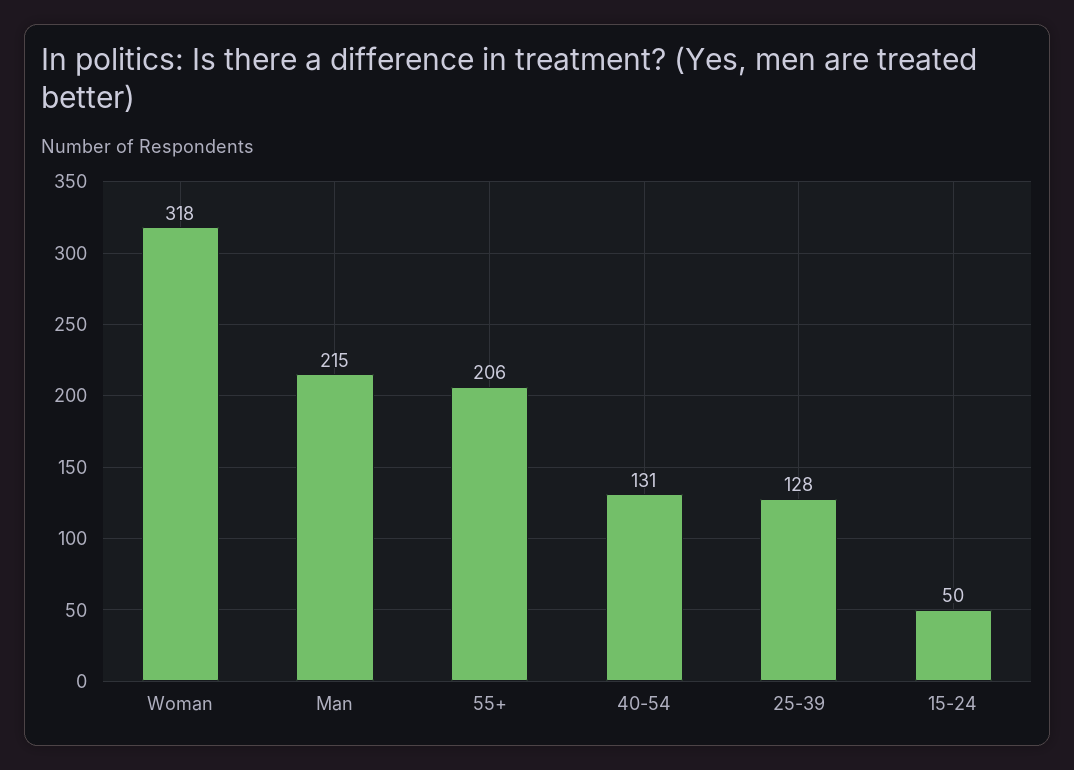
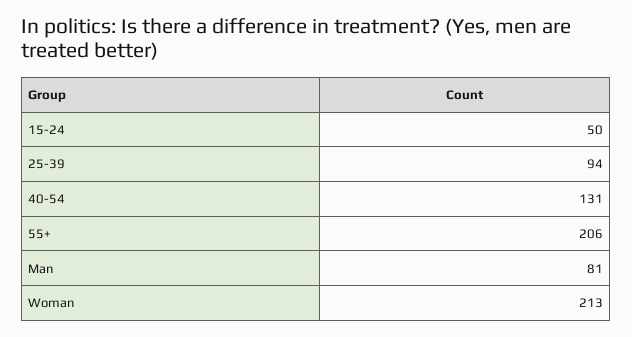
  {
-   "Woman": 318,
+   "Woman": 213,
-   "Man": 215,
+   "Man": 81,
    "55+": 206,
    "40-54": 131,
-   "25-39": 128,
+   "25-39": 94,
    "15-24": 50
  }

